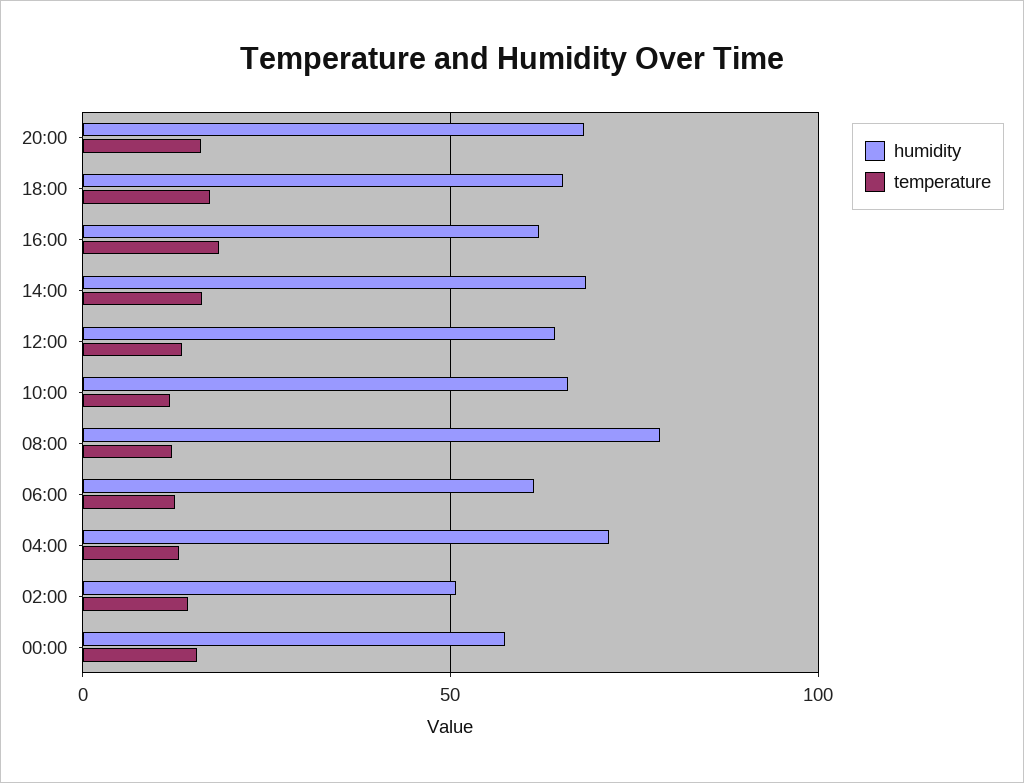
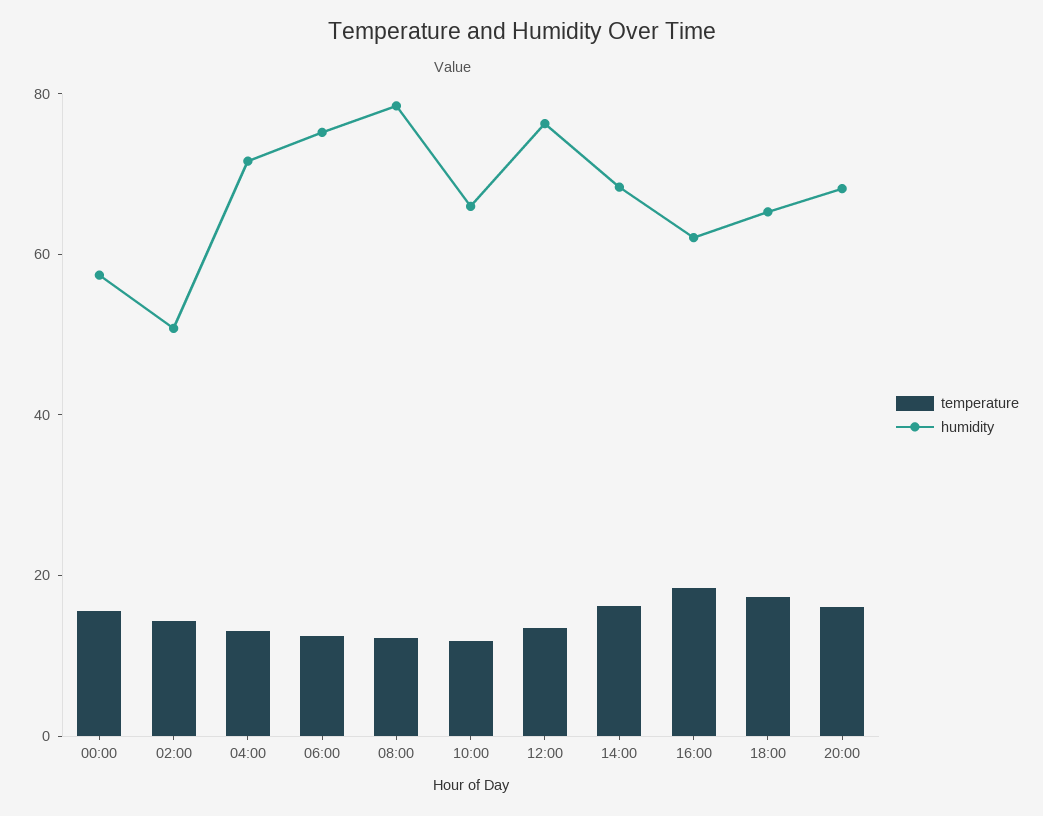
  {
    "humidity": {
      "20:00": 70,
      "18:00": 65,
      "16:00": 60,
      "14:00": 70,
-     "12:00": 65,
+     "12:00": 75,
      "10:00": 65,
      "08:00": 80,
-     "06:00": 60,
+     "06:00": 75,
      "04:00": 70,
      "02:00": 50,
      "00:00": 55
    },
    "temperature": {
      "20:00": 15,
      "18:00": 15,
      "16:00": 20,
      "14:00": 15,
      "12:00": 15,
      "10:00": 10,
      "08:00": 10,
      "06:00": 15,
      "04:00": 15,
      "02:00": 15,
      "00:00": 15
    }
  }

